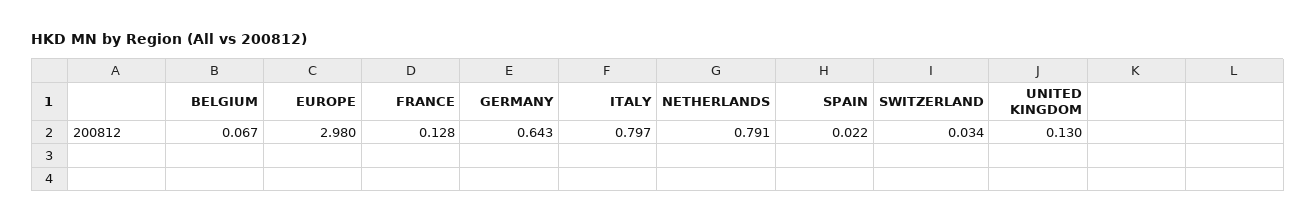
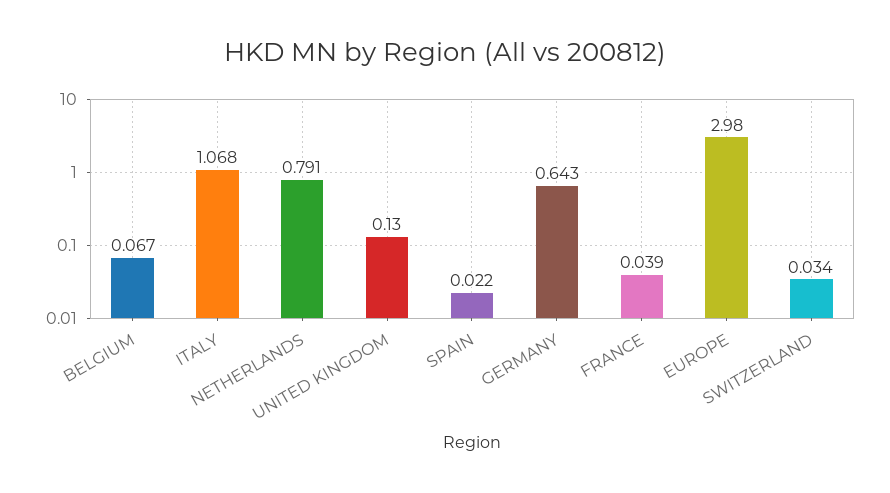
  {
    "BELGIUM": 0.067,
    "EUROPE": 2.98,
-   "FRANCE": 0.128,
+   "FRANCE": 0.039,
    "GERMANY": 0.643,
-   "ITALY": 0.797,
+   "ITALY": 1.068,
    "NETHERLANDS": 0.791,
    "SPAIN": 0.022,
    "SWITZERLAND": 0.034,
    "UNITED KINGDOM": 0.13
  }

